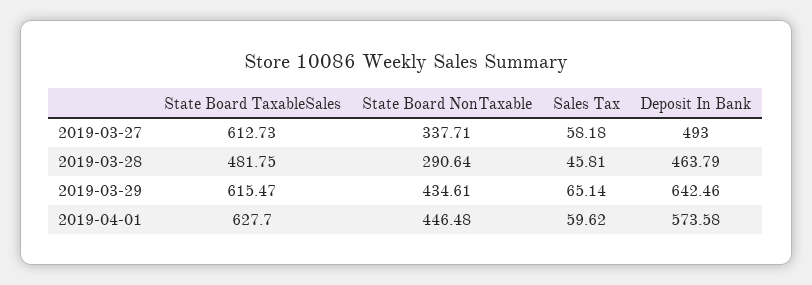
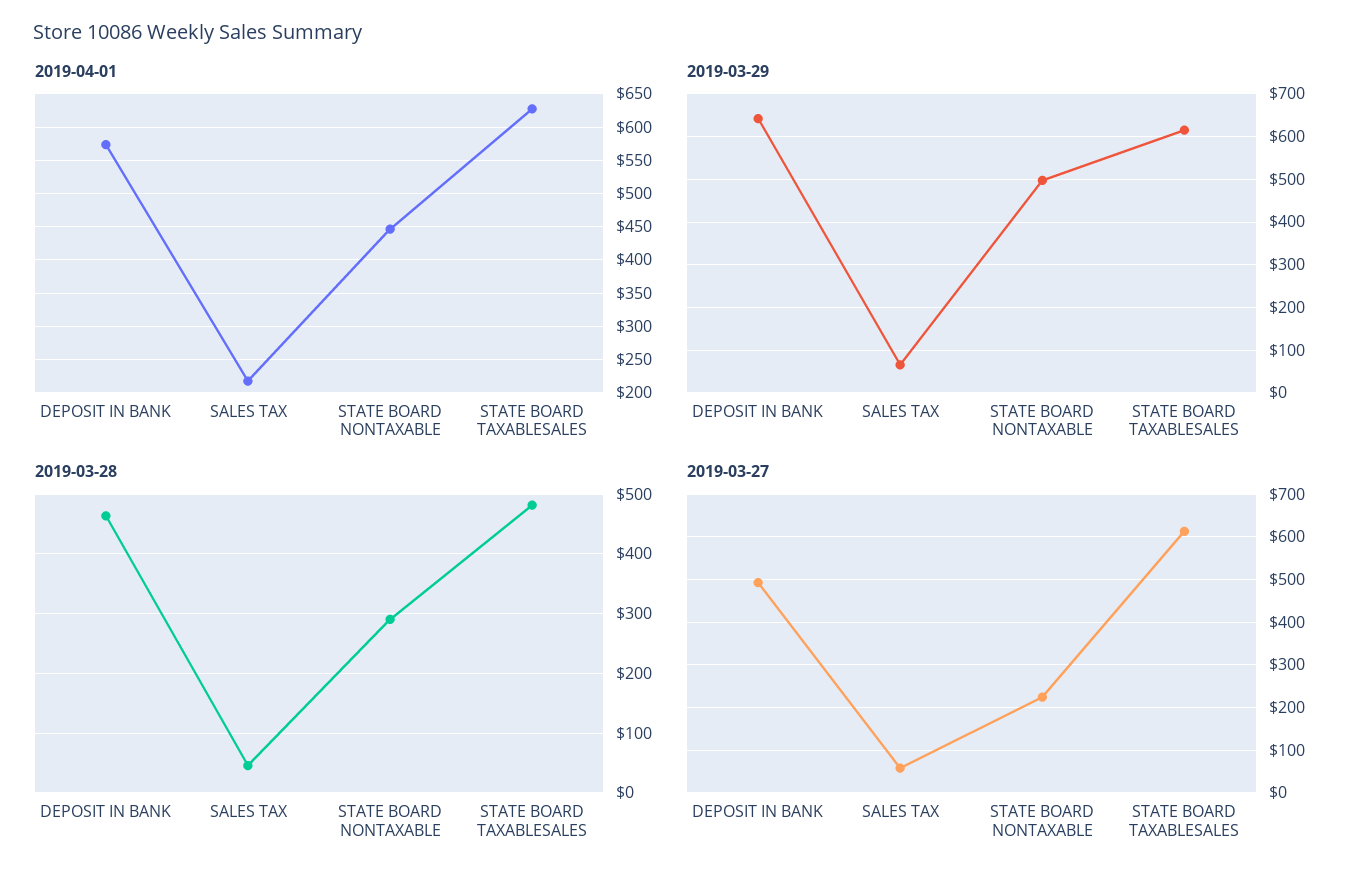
  {
    "2019-03-27": {
      "State Board TaxableSales": 612.73,
-     "State Board NonTaxable": 337.71,
+     "State Board NonTaxable": 220,
      "Sales Tax": 58.18,
      "Deposit In Bank": 493
    },
    "2019-03-28": {
      "State Board TaxableSales": 481.75,
      "State Board NonTaxable": 290.64,
      "Sales Tax": 45.81,
      "Deposit In Bank": 463.79
    },
    "2019-03-29": {
      "State Board TaxableSales": 615.47,
-     "State Board NonTaxable": 434.61,
+     "State Board NonTaxable": 500,
      "Sales Tax": 65.14,
      "Deposit In Bank": 642.46
    },
    "2019-04-01": {
      "State Board TaxableSales": 627.7,
      "State Board NonTaxable": 446.48,
-     "Sales Tax": 59.62,
+     "Sales Tax": 220,
      "Deposit In Bank": 573.58
    }
  }

